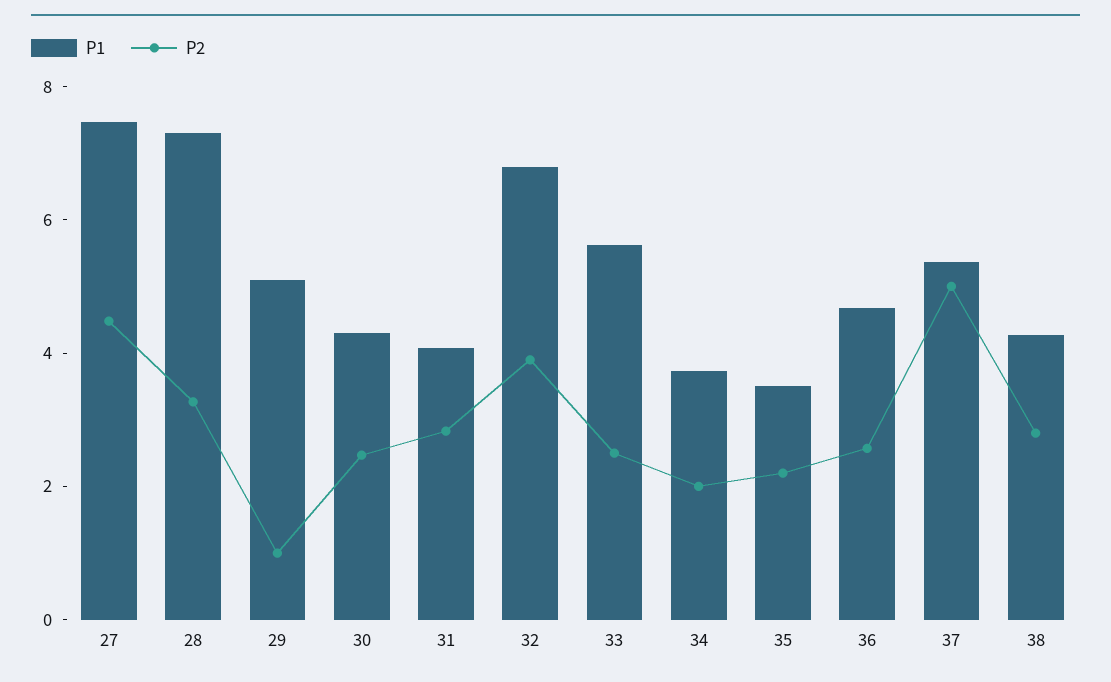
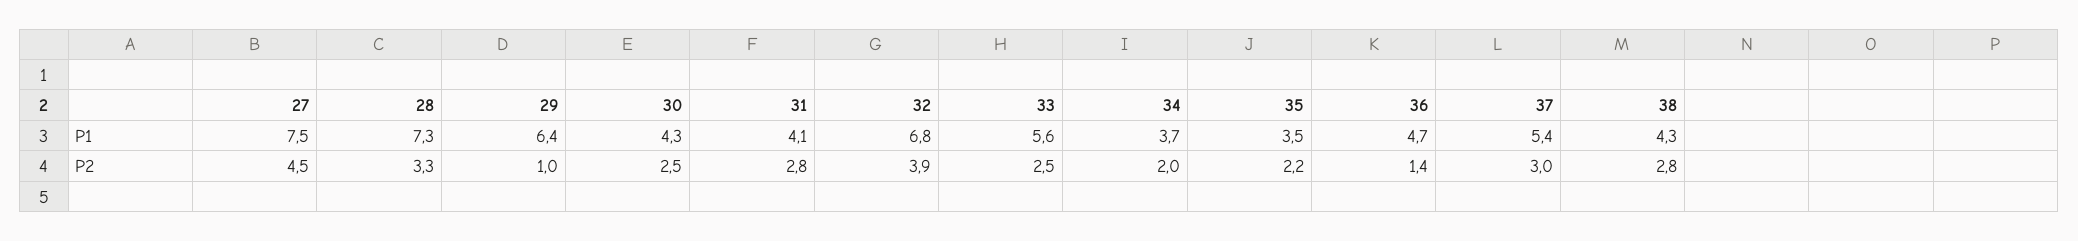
  {
    "P1": {
      "27": 7.5,
      "28": 7.3,
-     "29": 5,
+     "29": 6.4,
      "30": 4.3,
      "31": 4.1,
      "32": 6.8,
      "33": 5.6,
      "34": 3.7,
      "35": 3.5,
      "36": 4.7,
      "37": 5.4,
      "38": 4.3
    },
    "P2": {
      "27": 4.5,
      "28": 3.3,
      "29": 1,
      "30": 2.5,
      "31": 2.8,
      "32": 3.9,
      "33": 2.5,
      "34": 2,
      "35": 2.2,
-     "36": 2.5,
+     "36": 1.4,
-     "37": 5,
+     "37": 3,
      "38": 2.8
    }
  }

